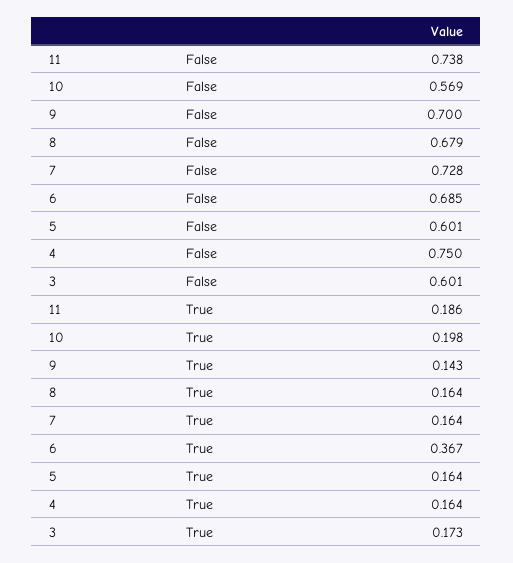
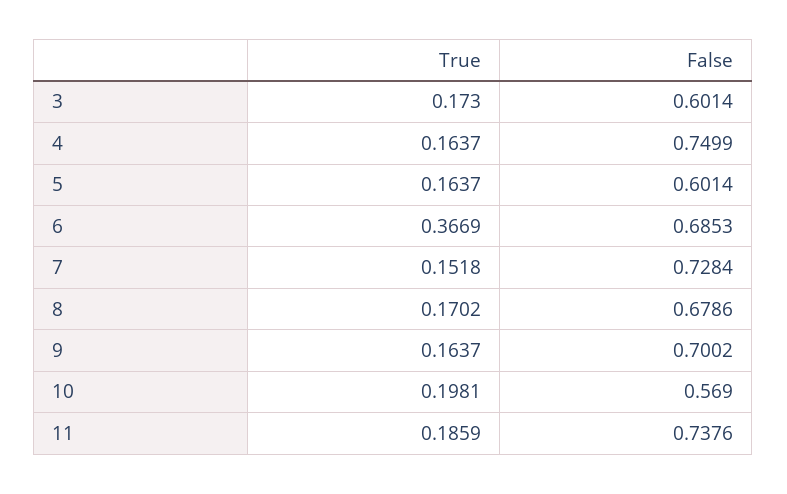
  {
    "11": {
      "False": 0.7376,
      "True": 0.1859
    },
    "10": {
      "False": 0.569,
      "True": 0.1981
    },
    "9": {
      "False": 0.7002,
-     "True": 0.143
+     "True": 0.1637
    },
    "8": {
      "False": 0.6786,
-     "True": 0.164
+     "True": 0.1702
    },
    "7": {
      "False": 0.7284,
-     "True": 0.164
+     "True": 0.1518
    },
    "6": {
      "False": 0.6853,
      "True": 0.3669
    },
    "5": {
      "False": 0.6014,
      "True": 0.1637
    },
    "4": {
      "False": 0.7499,
      "True": 0.1637
    },
    "3": {
      "False": 0.6014,
      "True": 0.173
    }
  }

